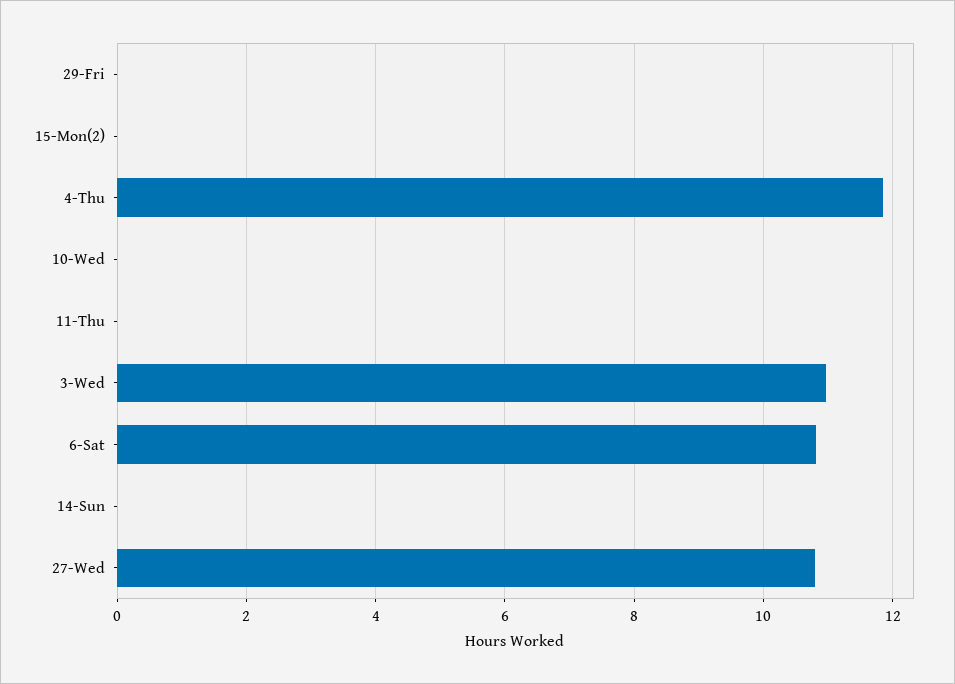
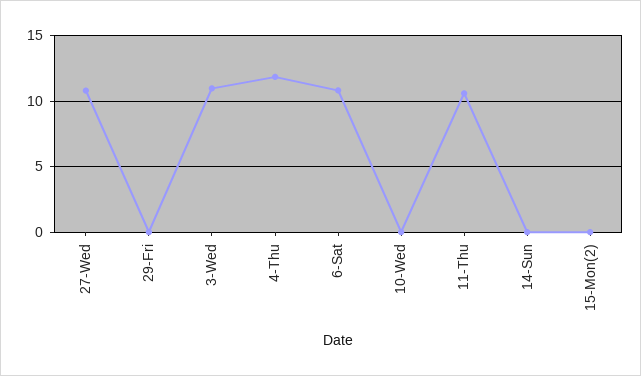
  {
    "29-Fri": 0,
    "15-Mon(2)": 0,
    "4-Thu": 11.8,
    "10-Wed": 0,
-   "11-Thu": 0,
+   "11-Thu": 10.5,
    "3-Wed": 11,
    "6-Sat": 10.8,
    "14-Sun": 0,
    "27-Wed": 10.8
  }

